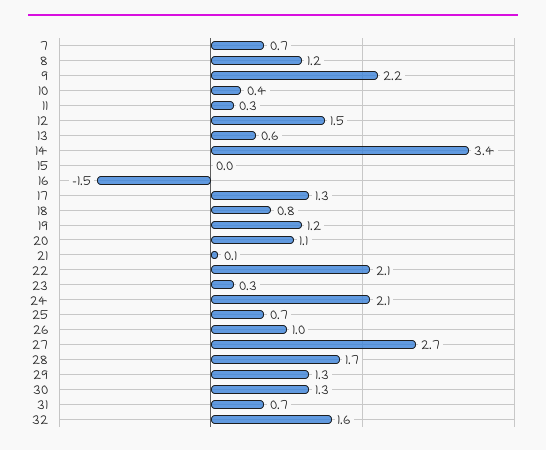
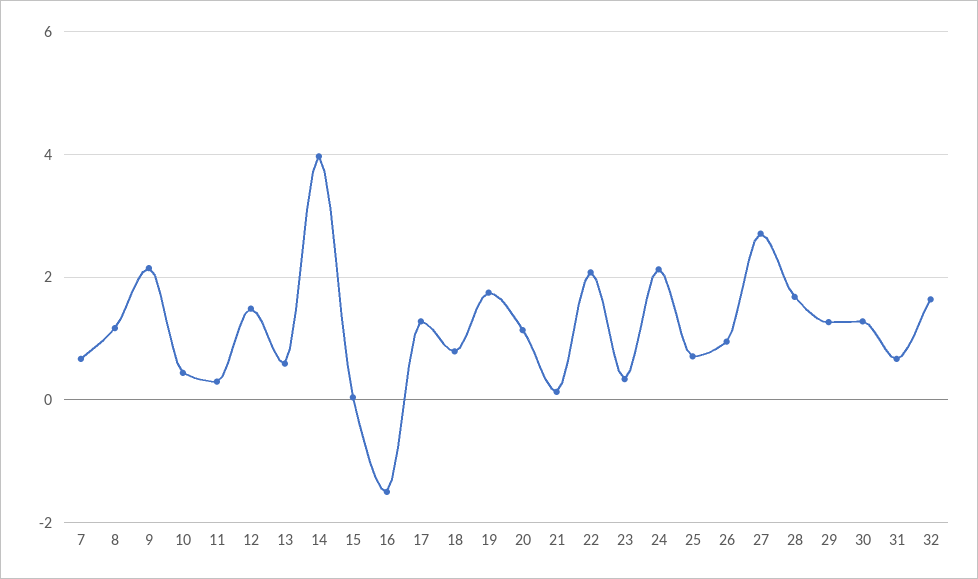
  {
    "7": 0.7,
    "8": 1.2,
    "9": 2.2,
    "10": 0.4,
    "11": 0.3,
    "12": 1.5,
    "13": 0.6,
-   "14": 3.4,
+   "14": 4,
    "15": 0,
    "16": -1.5,
    "17": 1.3,
    "18": 0.8,
-   "19": 1.2,
+   "19": 1.8,
    "20": 1.1,
    "21": 0.1,
    "22": 2.1,
    "23": 0.3,
    "24": 2.1,
    "25": 0.7,
    "26": 1,
    "27": 2.7,
    "28": 1.7,
    "29": 1.3,
    "30": 1.3,
    "31": 0.7,
    "32": 1.6
  }

